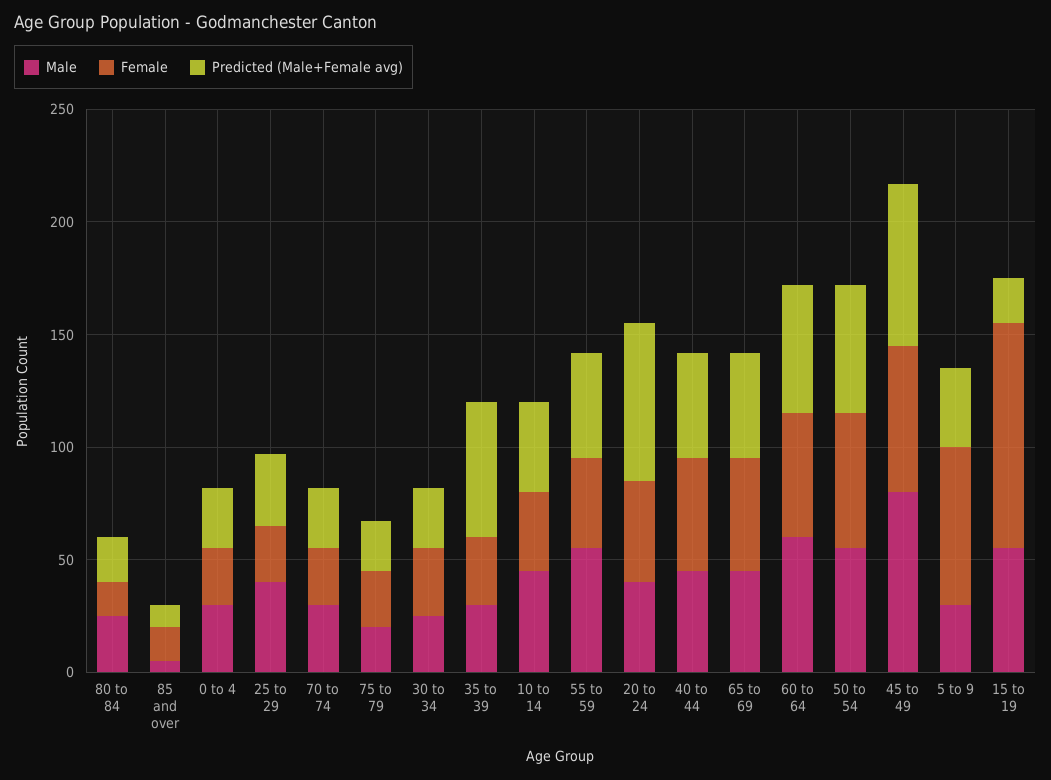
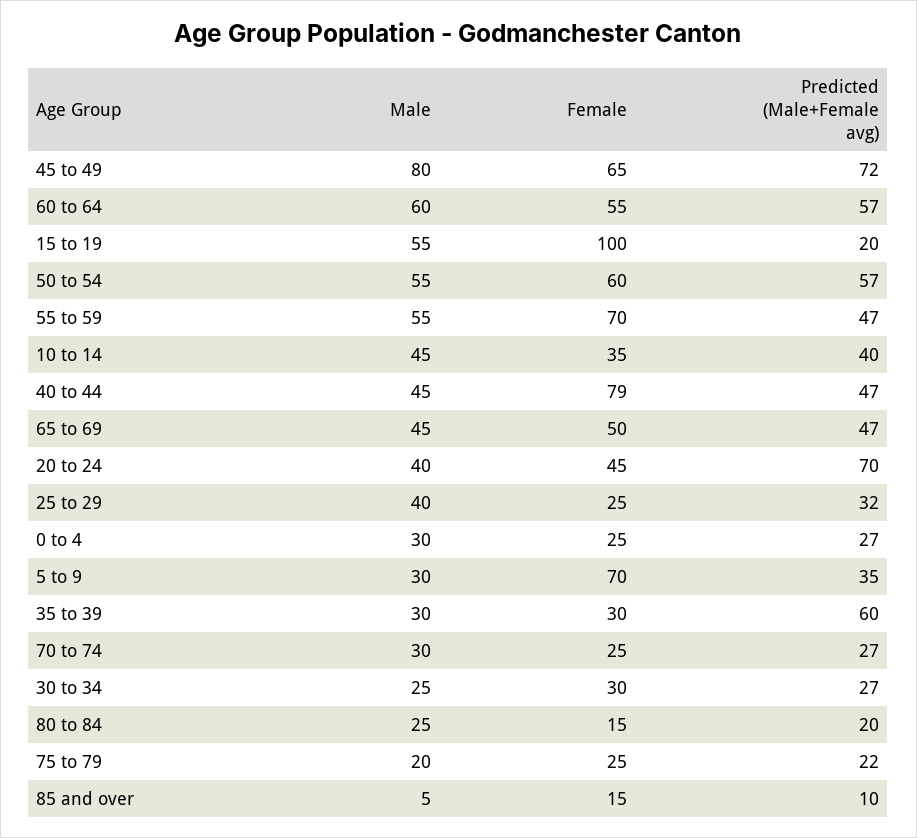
  {
    "Male": {
      "80 to 84": 25,
      "85 and over": 5,
      "0 to 4": 30,
      "25 to 29": 40,
      "70 to 74": 30,
      "75 to 79": 20,
      "30 to 34": 25,
      "35 to 39": 30,
      "10 to 14": 45,
      "55 to 59": 55,
      "20 to 24": 40,
      "40 to 44": 45,
      "65 to 69": 45,
      "60 to 64": 60,
      "50 to 54": 55,
      "45 to 49": 80,
      "5 to 9": 30,
      "15 to 19": 55
    },
    "Female": {
      "80 to 84": 15,
      "85 and over": 15,
      "0 to 4": 25,
      "25 to 29": 25,
      "70 to 74": 25,
      "75 to 79": 25,
      "30 to 34": 30,
      "35 to 39": 30,
      "10 to 14": 35,
-     "55 to 59": 40,
+     "55 to 59": 70,
      "20 to 24": 45,
-     "40 to 44": 50,
+     "40 to 44": 79,
      "65 to 69": 50,
      "60 to 64": 55,
      "50 to 54": 60,
      "45 to 49": 65,
      "5 to 9": 70,
      "15 to 19": 100
    },
    "Predicted (Male+Female avg)": {
      "80 to 84": 20,
      "85 and over": 10,
      "0 to 4": 27,
      "25 to 29": 32,
      "70 to 74": 27,
      "75 to 79": 22,
      "30 to 34": 27,
      "35 to 39": 60,
      "10 to 14": 40,
      "55 to 59": 47,
      "20 to 24": 70,
      "40 to 44": 47,
      "65 to 69": 47,
      "60 to 64": 57,
      "50 to 54": 57,
      "45 to 49": 72,
      "5 to 9": 35,
      "15 to 19": 20
    }
  }

